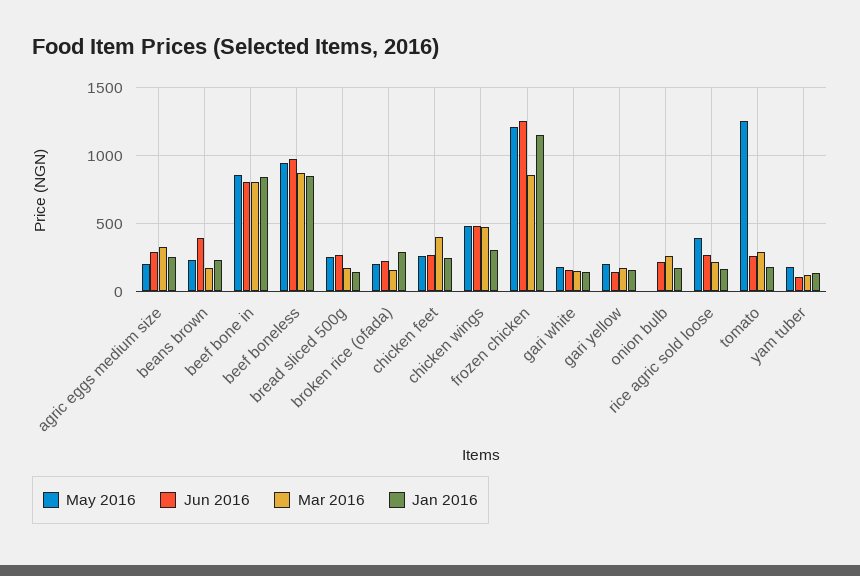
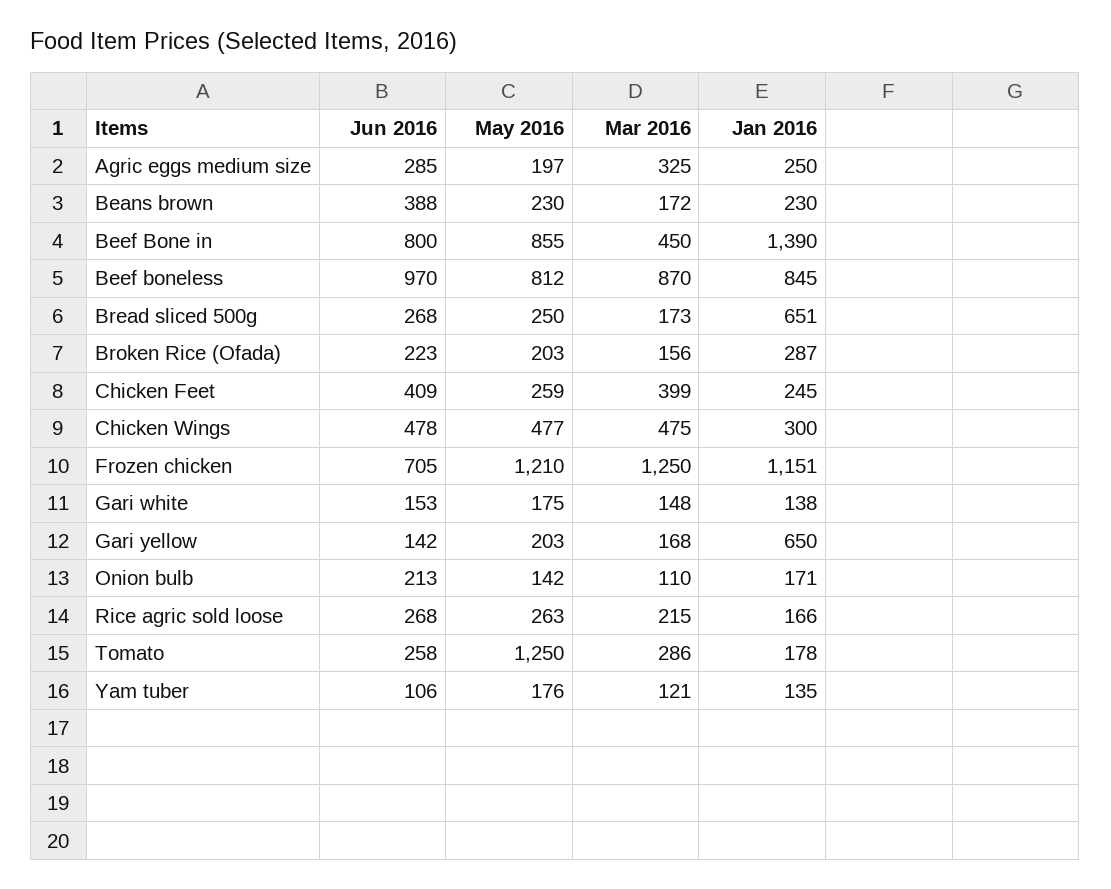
  {
    "May 2016": {
      "agric eggs medium size": 197,
      "beans brown": 230,
      "beef bone in": 855,
-     "beef boneless": 950,
+     "beef boneless": 812,
      "bread sliced 500g": 250,
      "broken rice (ofada)": 203,
      "chicken feet": 259,
      "chicken wings": 477,
      "frozen chicken": 1210,
      "gari white": 175,
      "gari yellow": 203,
-     "onion bulb": 0,
+     "onion bulb": 142,
-     "rice agric sold loose": 400,
+     "rice agric sold loose": 263,
      "tomato": 1250,
      "yam tuber": 176
    },
    "Jun 2016": {
      "agric eggs medium size": 285,
      "beans brown": 388,
      "beef bone in": 800,
      "beef boneless": 970,
      "bread sliced 500g": 268,
      "broken rice (ofada)": 223,
-     "chicken feet": 250,
+     "chicken feet": 409,
      "chicken wings": 478,
-     "frozen chicken": 1250,
+     "frozen chicken": 705,
      "gari white": 153,
      "gari yellow": 142,
      "onion bulb": 213,
      "rice agric sold loose": 268,
      "tomato": 258,
      "yam tuber": 106
    },
    "Mar 2016": {
      "agric eggs medium size": 325,
      "beans brown": 172,
-     "beef bone in": 800,
+     "beef bone in": 450,
      "beef boneless": 870,
      "bread sliced 500g": 173,
      "broken rice (ofada)": 156,
      "chicken feet": 399,
      "chicken wings": 475,
-     "frozen chicken": 850,
+     "frozen chicken": 1250,
      "gari white": 148,
      "gari yellow": 168,
-     "onion bulb": 250,
+     "onion bulb": 110,
      "rice agric sold loose": 215,
      "tomato": 286,
      "yam tuber": 121
    },
    "Jan 2016": {
      "agric eggs medium size": 250,
      "beans brown": 230,
-     "beef bone in": 850,
+     "beef bone in": 1390,
      "beef boneless": 845,
-     "bread sliced 500g": 150,
+     "bread sliced 500g": 651,
      "broken rice (ofada)": 287,
      "chicken feet": 245,
      "chicken wings": 300,
      "frozen chicken": 1151,
      "gari white": 138,
-     "gari yellow": 150,
+     "gari yellow": 650,
      "onion bulb": 171,
      "rice agric sold loose": 166,
      "tomato": 178,
      "yam tuber": 135
    }
  }

